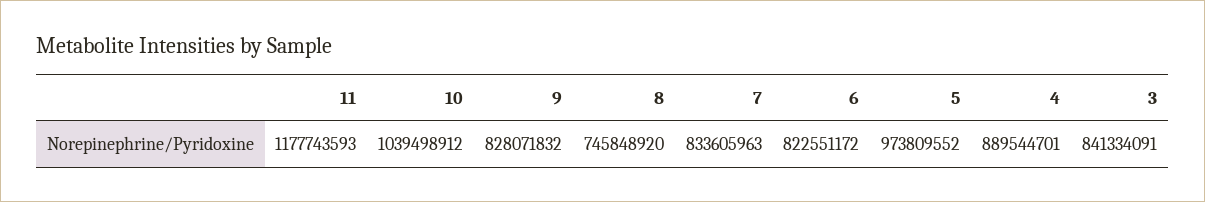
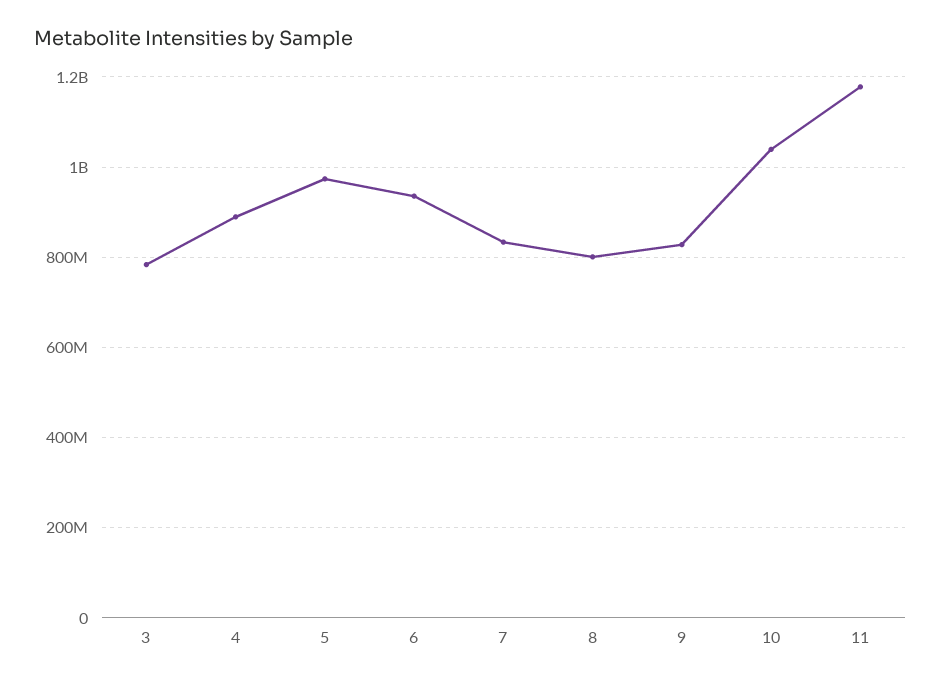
  {
    "11": 1177743593,
    "10": 1039498912,
    "9": 828071832,
-   "8": 745848920,
+   "8": 800000000,
    "7": 833605963,
-   "6": 822551172,
+   "6": 940000000,
    "5": 973809552,
    "4": 889544701,
-   "3": 841334091
+   "3": 780000000
  }

